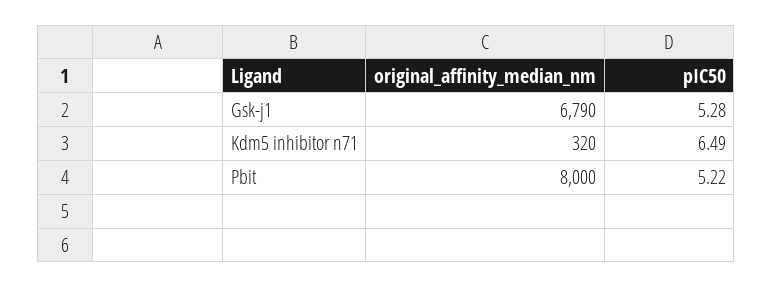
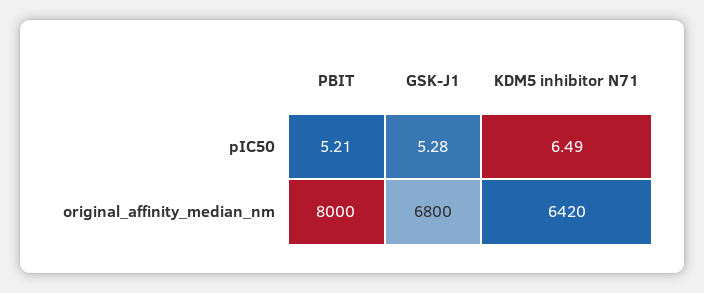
  {
    "original_affinity_median_nm": {
-     "Gsk-j1": 6790,
+     "Gsk-j1": 6800,
-     "Kdm5 inhibitor n71": 320,
+     "Kdm5 inhibitor n71": 6420,
      "Pbit": 8000
    },
    "pIC50": {
      "Gsk-j1": 5.28,
      "Kdm5 inhibitor n71": 6.49,
-     "Pbit": 5.22
+     "Pbit": 5.21
    }
  }

